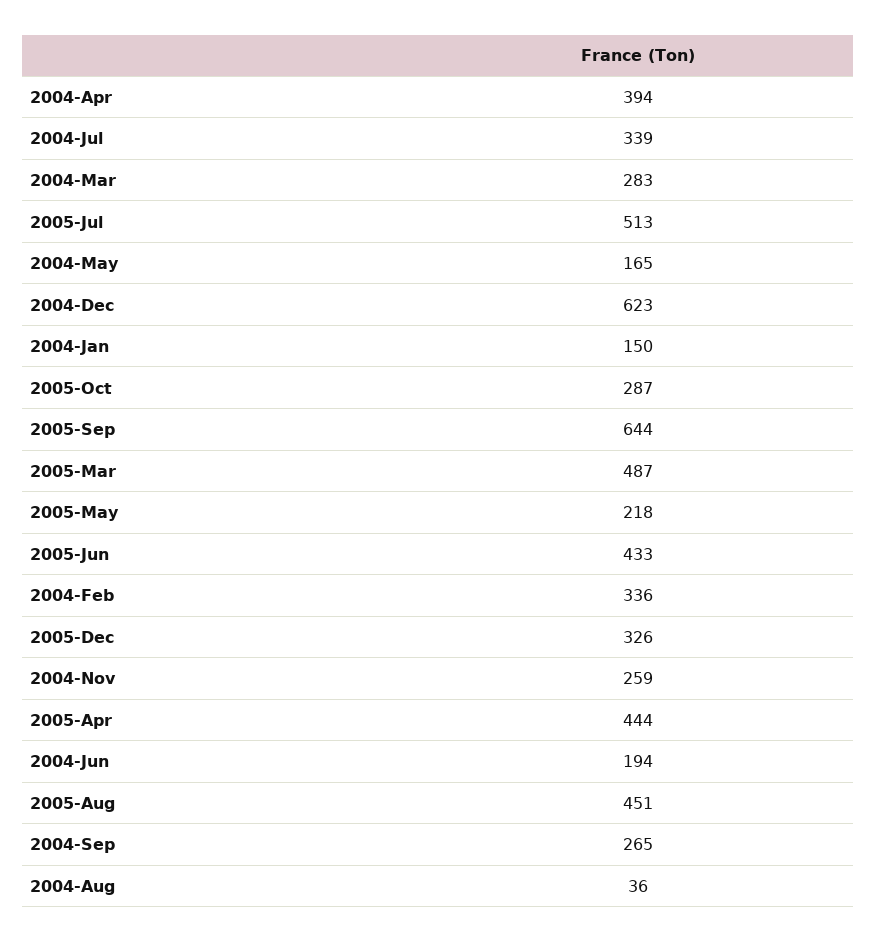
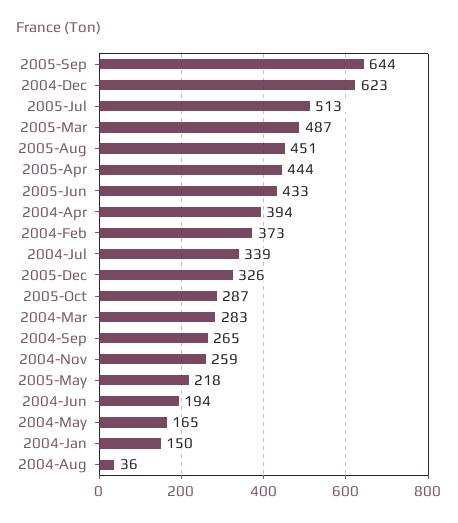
  {
    "2004-Apr": 394,
    "2004-Jul": 339,
    "2004-Mar": 283,
    "2005-Jul": 513,
    "2004-May": 165,
    "2004-Dec": 623,
    "2004-Jan": 150,
    "2005-Oct": 287,
    "2005-Sep": 644,
    "2005-Mar": 487,
    "2005-May": 218,
    "2005-Jun": 433,
-   "2004-Feb": 336,
+   "2004-Feb": 373,
    "2005-Dec": 326,
    "2004-Nov": 259,
    "2005-Apr": 444,
    "2004-Jun": 194,
    "2005-Aug": 451,
    "2004-Sep": 265,
    "2004-Aug": 36
  }

